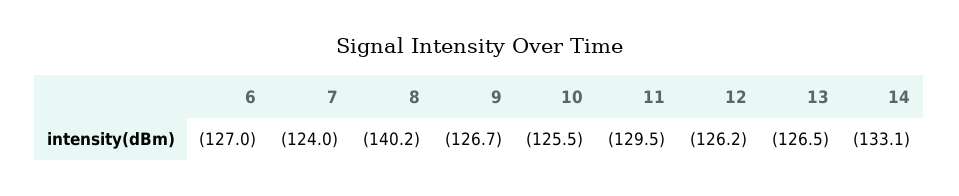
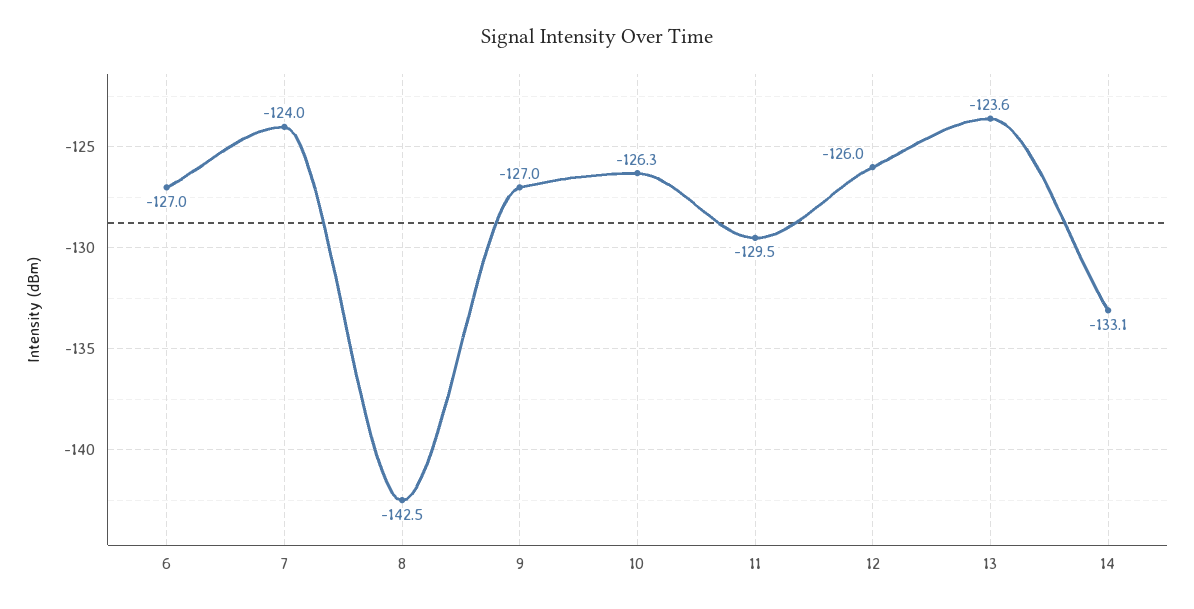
  {
    "6": -127,
    "7": -124,
-   "8": -140.2,
+   "8": -142.5,
-   "9": -126.7,
+   "9": -127,
-   "10": -125.5,
+   "10": -126.3,
    "11": -129.5,
-   "12": -126.2,
+   "12": -126,
-   "13": -126.5,
+   "13": -123.6,
    "14": -133.1
  }

